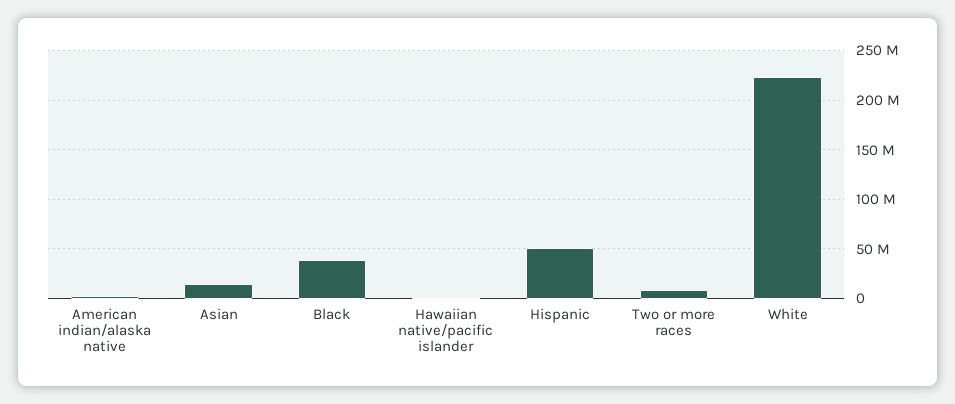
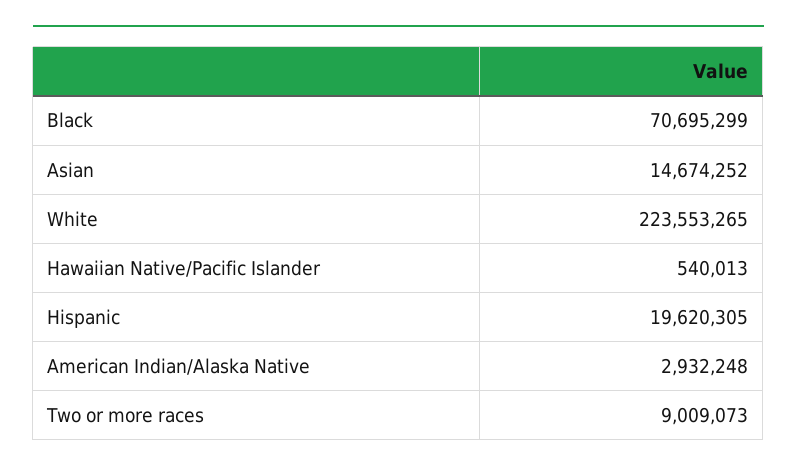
  {
    "American indian/alaska native": 2932248,
    "Asian": 14674252,
-   "Black": 40000000,
+   "Black": 70695299,
    "Hawaiian native/pacific islander": 540013,
-   "Hispanic": 50000000,
+   "Hispanic": 19620305,
    "Two or more races": 9009073,
    "White": 223553265
  }

